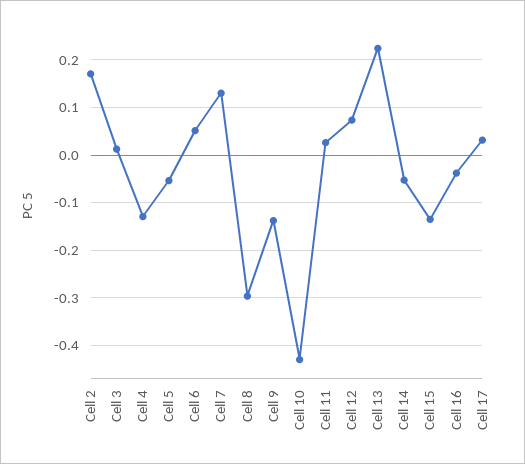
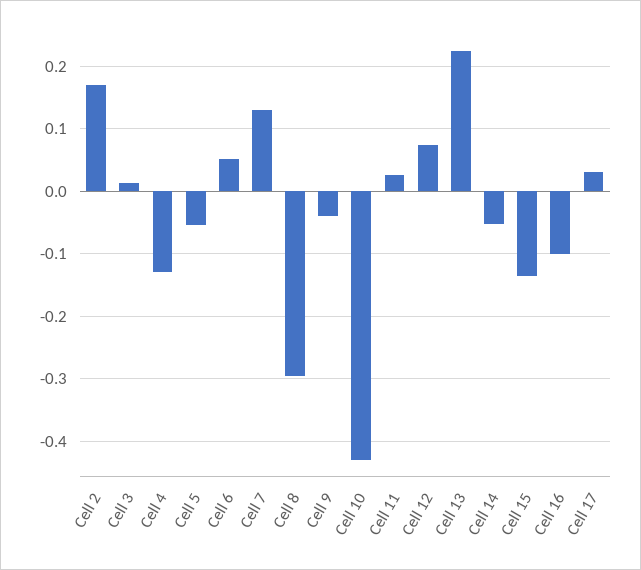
  {
    "Cell 2": 0.17,
    "Cell 3": 0.01,
    "Cell 4": -0.13,
    "Cell 5": -0.05,
    "Cell 6": 0.05,
    "Cell 7": 0.13,
    "Cell 8": -0.3,
-   "Cell 9": -0.14,
+   "Cell 9": -0.04,
    "Cell 10": -0.43,
    "Cell 11": 0.03,
    "Cell 12": 0.07,
    "Cell 13": 0.22,
    "Cell 14": -0.05,
    "Cell 15": -0.14,
-   "Cell 16": -0.04,
+   "Cell 16": -0.1,
    "Cell 17": 0.03
  }

